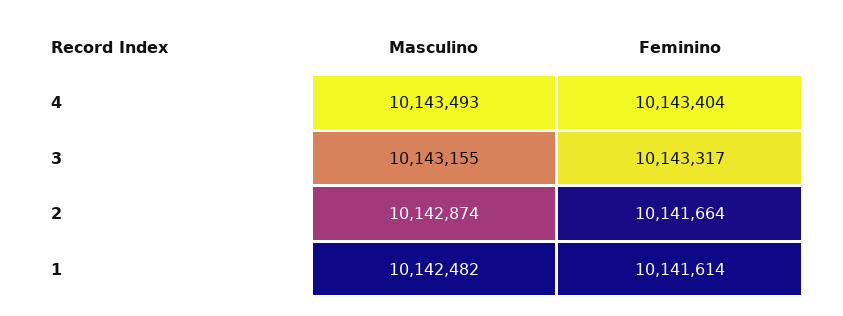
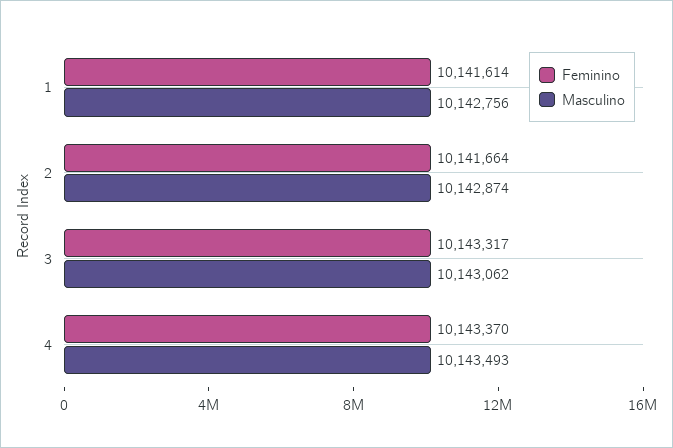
  {
    "Masculino": {
      "4": 10143493,
-     "3": 10143155,
+     "3": 10143062,
      "2": 10142874,
-     "1": 10142482
+     "1": 10142756
    },
    "Feminino": {
-     "4": 10143404,
+     "4": 10143370,
      "3": 10143317,
      "2": 10141664,
      "1": 10141614
    }
  }

